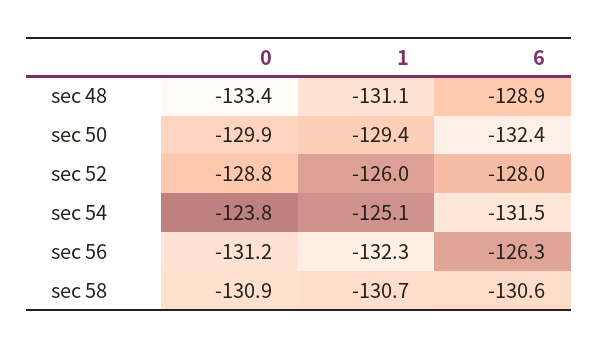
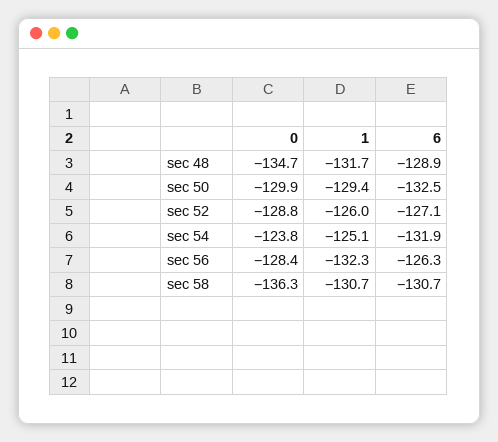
  {
    "0": {
-     "sec 48": -133.4,
+     "sec 48": -134.7,
      "sec 50": -129.9,
      "sec 52": -128.8,
      "sec 54": -123.8,
-     "sec 56": -131.2,
+     "sec 56": -128.4,
-     "sec 58": -130.9
+     "sec 58": -136.3
    },
    "1": {
-     "sec 48": -131.1,
+     "sec 48": -131.7,
      "sec 50": -129.4,
      "sec 52": -126,
      "sec 54": -125.1,
      "sec 56": -132.3,
      "sec 58": -130.7
    },
    "6": {
      "sec 48": -128.9,
-     "sec 50": -132.4,
+     "sec 50": -132.5,
-     "sec 52": -128,
+     "sec 52": -127.1,
-     "sec 54": -131.5,
+     "sec 54": -131.9,
      "sec 56": -126.3,
-     "sec 58": -130.6
+     "sec 58": -130.7
    }
  }

